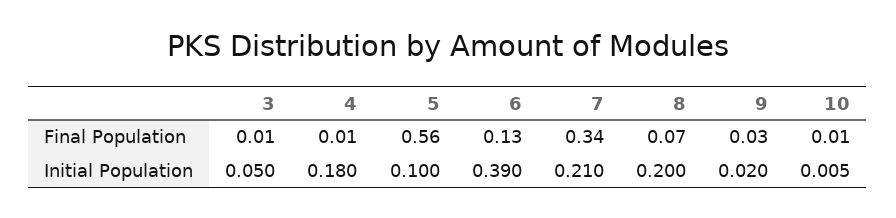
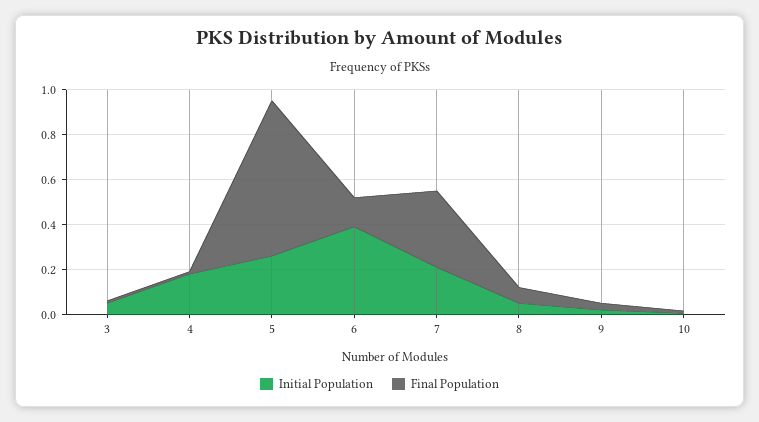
  {
    "Final Population": {
      "3": 0.01,
      "4": 0.01,
-     "5": 0.56,
+     "5": 0.7,
      "6": 0.13,
      "7": 0.34,
      "8": 0.07,
      "9": 0.03,
      "10": 0.01
    },
    "Initial Population": {
      "3": 0.05,
      "4": 0.18,
-     "5": 0.1,
+     "5": 0.25,
      "6": 0.39,
      "7": 0.21,
-     "8": 0.2,
+     "8": 0.05,
      "9": 0.02,
      "10": 0.005
    }
  }

